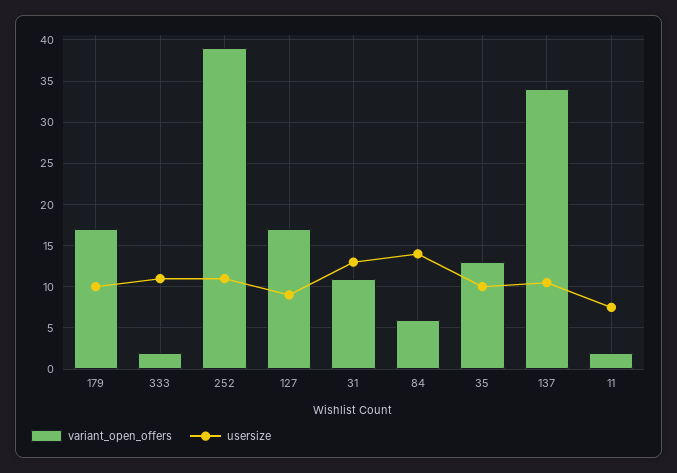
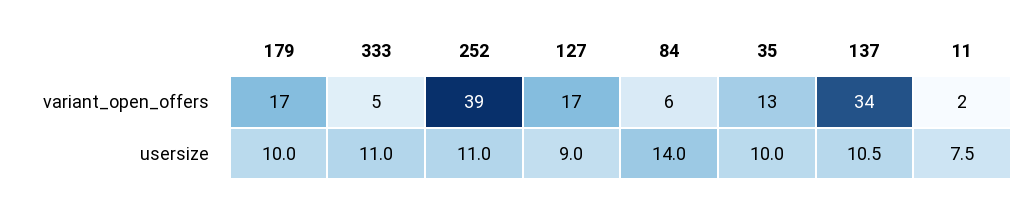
  {
    "variant_open_offers": {
      "179": 17,
-     "333": 2,
+     "333": 5,
      "252": 39,
      "127": 17,
-     "31": 11,
      "84": 6,
      "35": 13,
      "137": 34,
      "11": 2
    },
    "usersize": {
      "179": 10,
      "333": 11,
      "252": 11,
      "127": 9,
-     "31": 13,
      "84": 14,
      "35": 10,
      "137": 10.5,
      "11": 7.5
    }
  }

